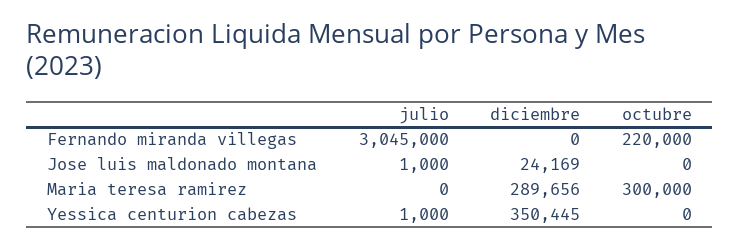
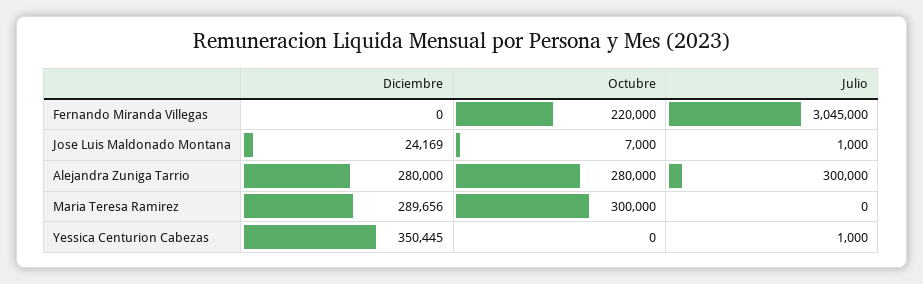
  {
    "julio": {
      "Fernando miranda villegas": 3045000,
      "Jose luis maldonado montana": 1000,
      "Maria teresa ramirez": 0,
-     "Yessica centurion cabezas": 1000
+     "Yessica centurion cabezas": 1000,
+     "Alejandra Zuniga Tarrio": 300000
    },
    "diciembre": {
      "Fernando miranda villegas": 0,
      "Jose luis maldonado montana": 24169,
      "Maria teresa ramirez": 289656,
-     "Yessica centurion cabezas": 350445
+     "Yessica centurion cabezas": 350445,
+     "Alejandra Zuniga Tarrio": 280000
    },
    "octubre": {
      "Fernando miranda villegas": 220000,
-     "Jose luis maldonado montana": 0,
+     "Jose luis maldonado montana": 7000,
      "Maria teresa ramirez": 300000,
-     "Yessica centurion cabezas": 0
+     "Yessica centurion cabezas": 0,
+     "Alejandra Zuniga Tarrio": 280000
    }
  }

